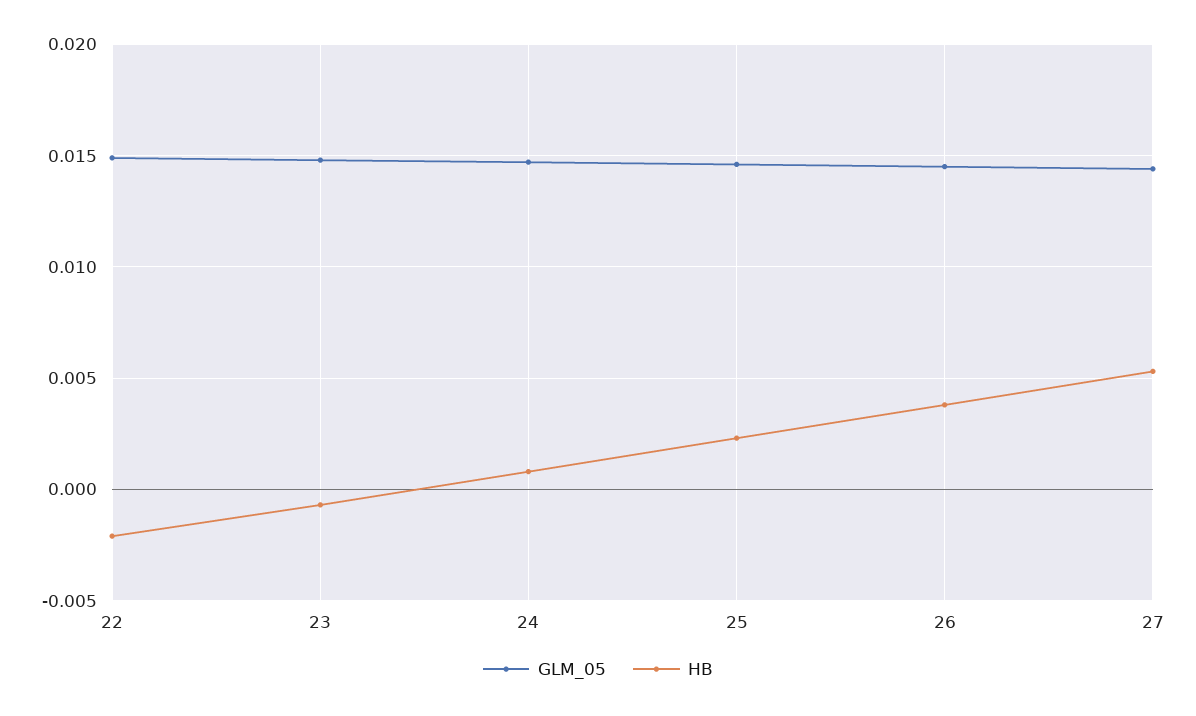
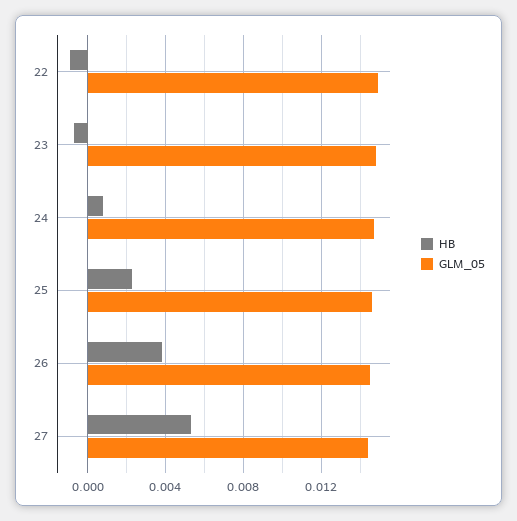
  {
    "GLM_05": {
      "22": 0.015,
      "23": 0.015,
      "24": 0.0145,
      "25": 0.0145,
      "26": 0.0145,
      "27": 0.0145
    },
    "HB": {
-     "22": -0.002,
+     "22": -0.001,
      "23": -0.0005,
      "24": 0.001,
      "25": 0.0025,
      "26": 0.004,
      "27": 0.0055
    }
  }

